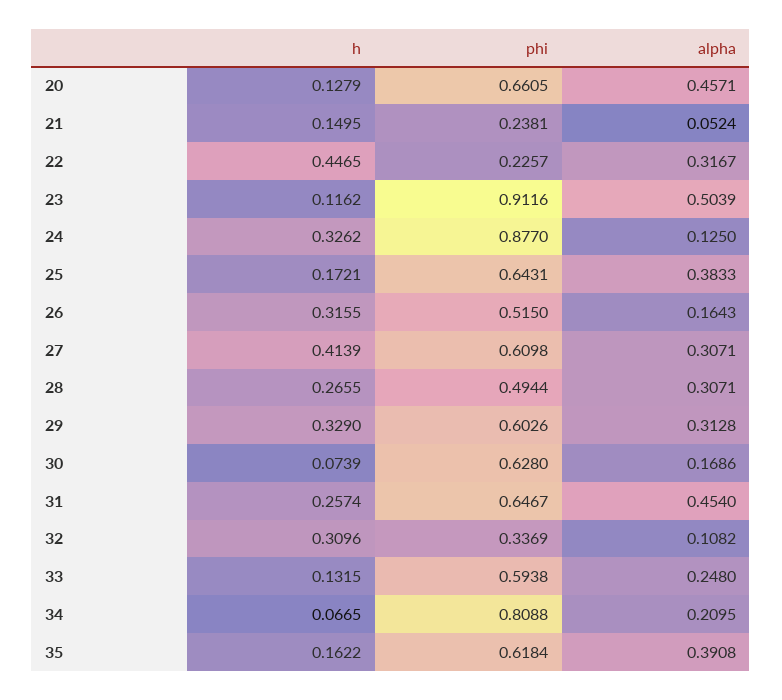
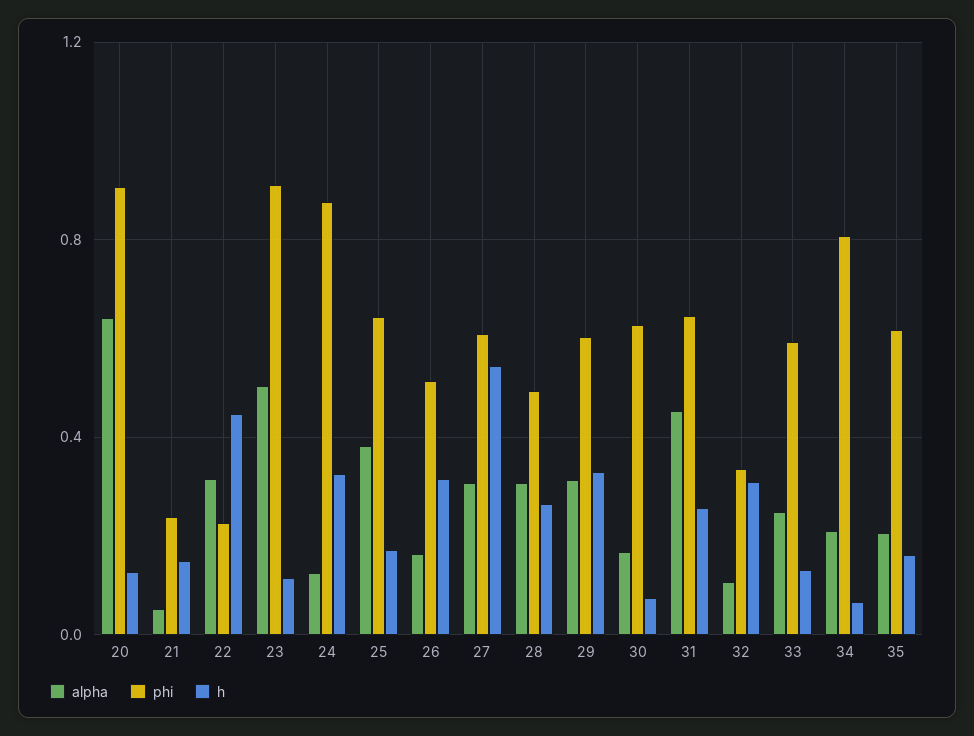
  {
    "h": {
      "20": 0.1279,
      "21": 0.1495,
      "22": 0.4465,
      "23": 0.1162,
      "24": 0.3262,
      "25": 0.1721,
      "26": 0.3155,
-     "27": 0.4139,
+     "27": 0.55,
      "28": 0.2655,
      "29": 0.329,
      "30": 0.0739,
      "31": 0.2574,
      "32": 0.3096,
      "33": 0.1315,
      "34": 0.0665,
      "35": 0.1622
    },
    "phi": {
-     "20": 0.6605,
+     "20": 0.9,
      "21": 0.2381,
      "22": 0.2257,
      "23": 0.9116,
      "24": 0.877,
      "25": 0.6431,
      "26": 0.515,
      "27": 0.6098,
      "28": 0.4944,
      "29": 0.6026,
      "30": 0.628,
      "31": 0.6467,
      "32": 0.3369,
      "33": 0.5938,
      "34": 0.8088,
      "35": 0.6184
    },
    "alpha": {
-     "20": 0.4571,
+     "20": 0.65,
      "21": 0.0524,
      "22": 0.3167,
      "23": 0.5039,
      "24": 0.125,
      "25": 0.3833,
      "26": 0.1643,
      "27": 0.3071,
      "28": 0.3071,
      "29": 0.3128,
      "30": 0.1686,
      "31": 0.454,
      "32": 0.1082,
      "33": 0.248,
      "34": 0.2095,
-     "35": 0.3908
+     "35": 0.2
    }
  }

